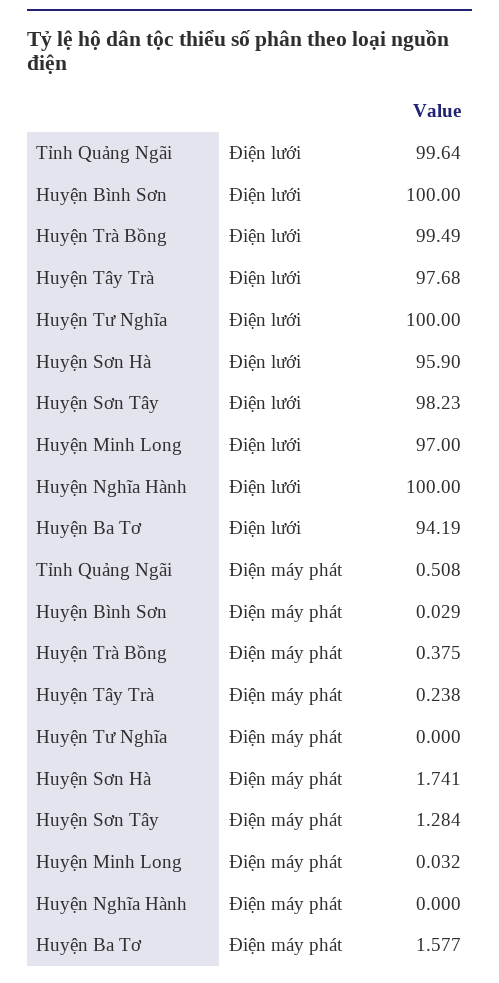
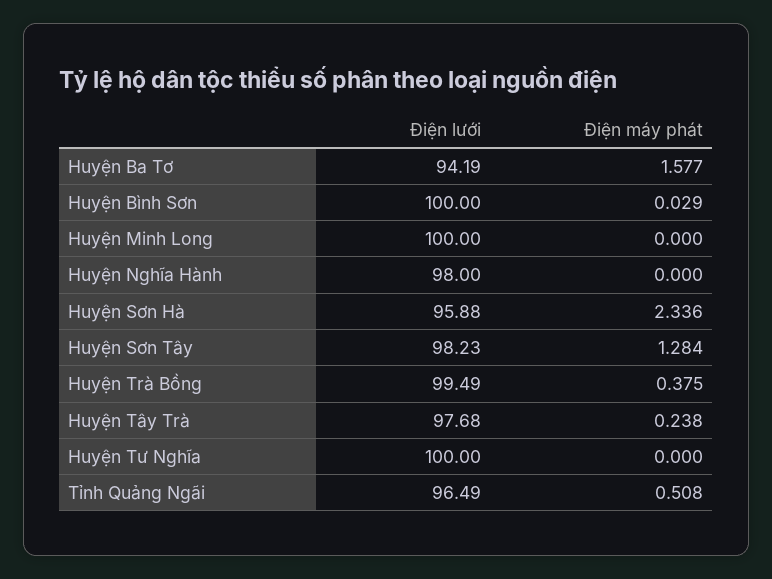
  {
    "Tỉnh Quảng Ngãi": {
-     "Điện lưới": 99.64,
+     "Điện lưới": 96.49,
      "Điện máy phát": 0.508
    },
    "Huyện Bình Sơn": {
      "Điện lưới": 100,
      "Điện máy phát": 0.029
    },
    "Huyện Trà Bồng": {
      "Điện lưới": 99.49,
      "Điện máy phát": 0.375
    },
    "Huyện Tây Trà": {
      "Điện lưới": 97.68,
      "Điện máy phát": 0.238
    },
    "Huyện Tư Nghĩa": {
      "Điện lưới": 100,
      "Điện máy phát": 0
    },
    "Huyện Sơn Hà": {
-     "Điện lưới": 95.9,
+     "Điện lưới": 95.88,
-     "Điện máy phát": 1.741
+     "Điện máy phát": 2.336
    },
    "Huyện Sơn Tây": {
      "Điện lưới": 98.23,
      "Điện máy phát": 1.284
    },
    "Huyện Minh Long": {
-     "Điện lưới": 97,
+     "Điện lưới": 100,
-     "Điện máy phát": 0.032
+     "Điện máy phát": 0
    },
    "Huyện Nghĩa Hành": {
-     "Điện lưới": 100,
+     "Điện lưới": 98,
      "Điện máy phát": 0
    },
    "Huyện Ba Tơ": {
      "Điện lưới": 94.19,
      "Điện máy phát": 1.577
    }
  }

